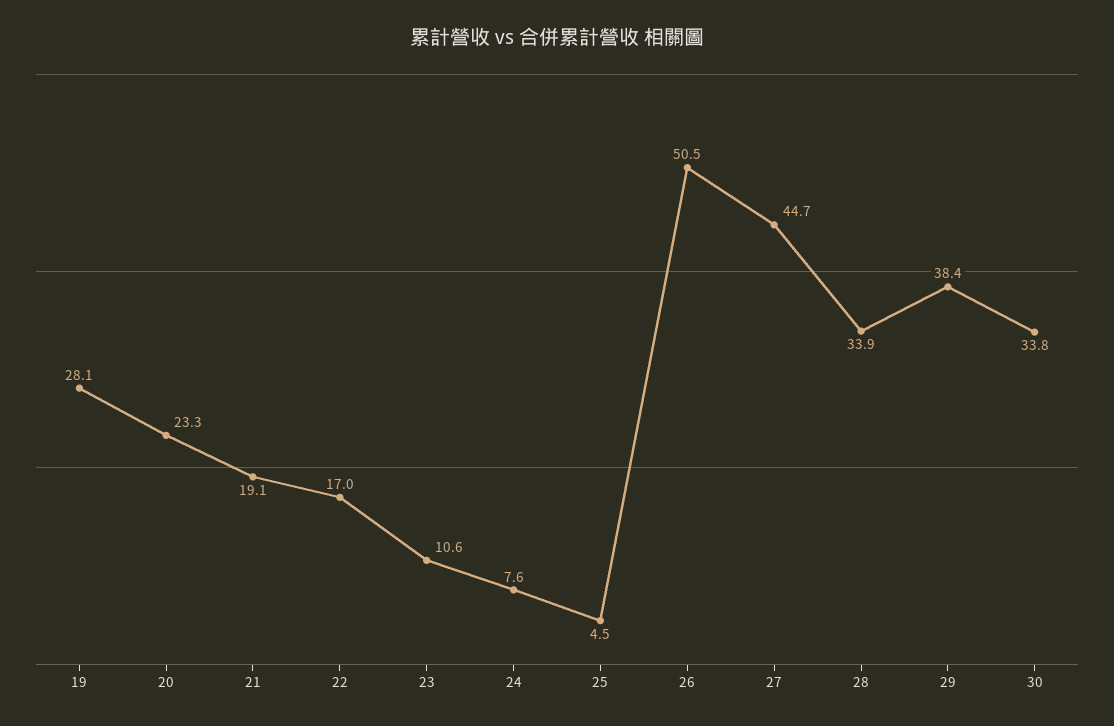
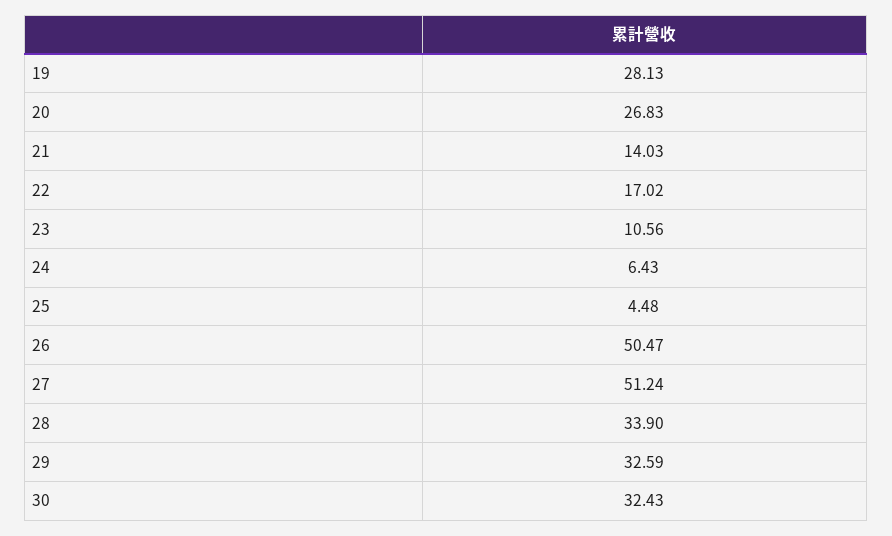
  {
    "19": 28.13,
-   "20": 23.3,
+   "20": 26.83,
-   "21": 19.1,
+   "21": 14.03,
    "22": 17.02,
    "23": 10.56,
-   "24": 7.6,
+   "24": 6.43,
    "25": 4.48,
    "26": 50.47,
-   "27": 44.7,
+   "27": 51.24,
    "28": 33.9,
-   "29": 38.4,
+   "29": 32.59,
-   "30": 33.8
+   "30": 32.43
  }

